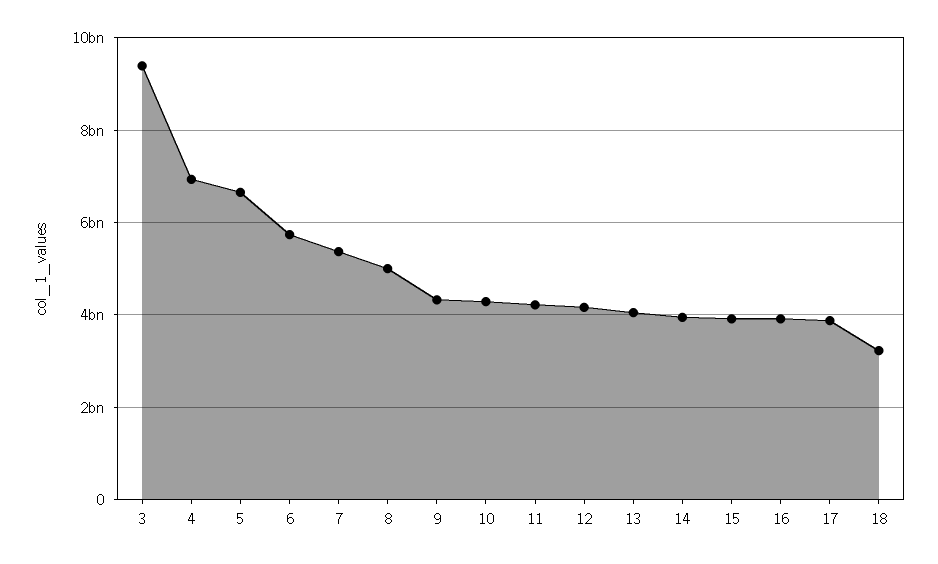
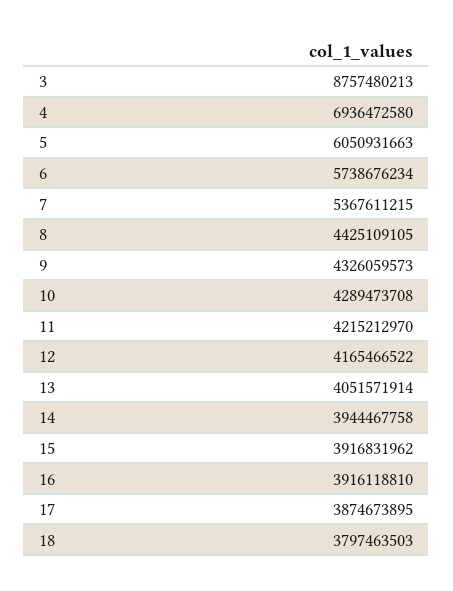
  {
-   "3": 9400000000,
+   "3": 8757480213,
    "4": 6936472580,
-   "5": 6600000000,
+   "5": 6050931663,
    "6": 5738676234,
    "7": 5367611215,
-   "8": 5000000000,
+   "8": 4425109105,
    "9": 4326059573,
    "10": 4289473708,
    "11": 4215212970,
    "12": 4165466522,
    "13": 4051571914,
    "14": 3944467758,
    "15": 3916831962,
    "16": 3916118810,
    "17": 3874673895,
-   "18": 3200000000
+   "18": 3797463503
  }

